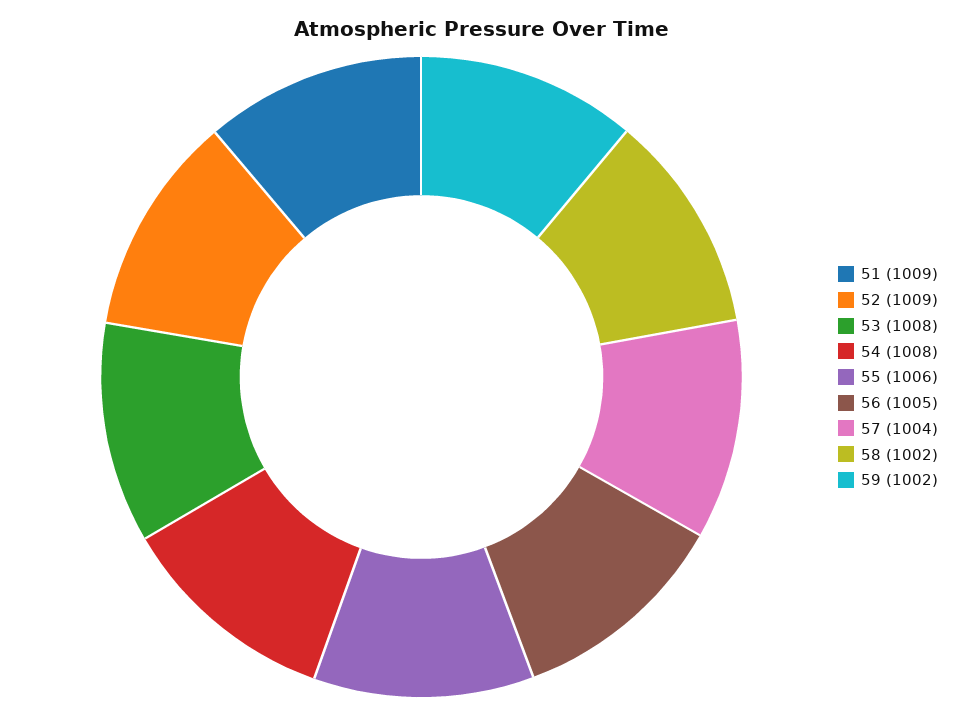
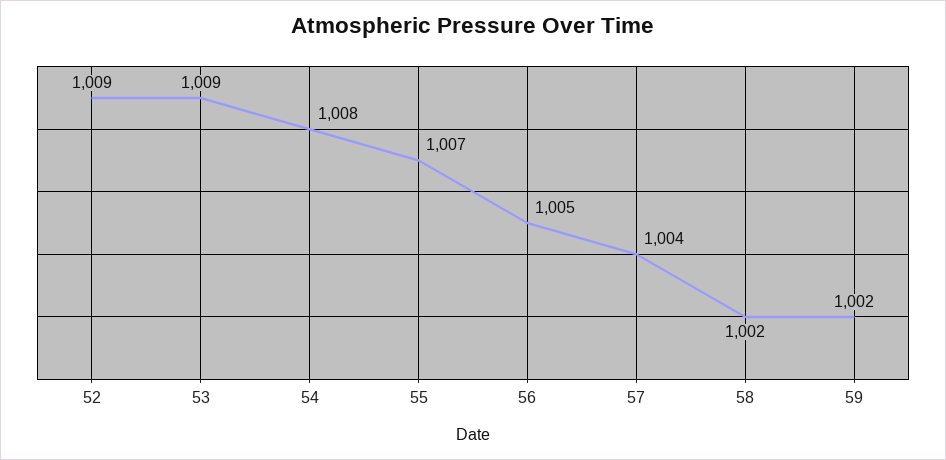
  {
-   "51": 1009,
    "52": 1009,
-   "53": 1008,
+   "53": 1009,
    "54": 1008,
-   "55": 1006,
+   "55": 1007,
    "56": 1005,
    "57": 1004,
    "58": 1002,
    "59": 1002
  }

